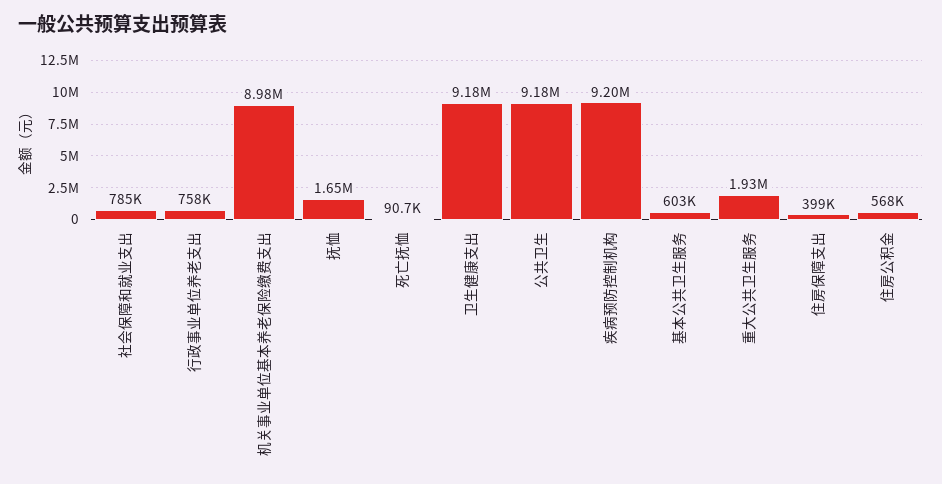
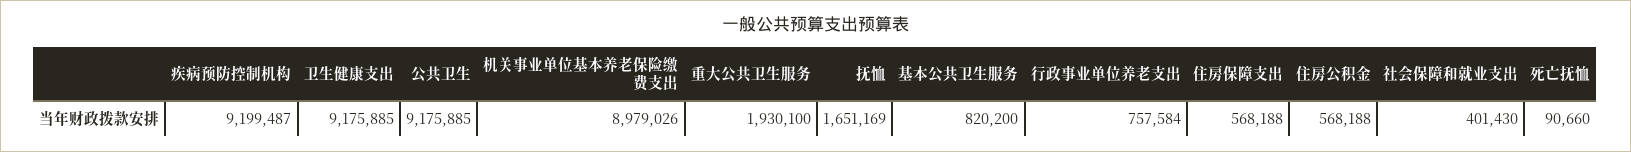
  {
-   "社会保障和就业支出": 785000,
+   "社会保障和就业支出": 401430,
    "行政事业单位养老支出": 757584,
    "机关事业单位基本养老保险缴费支出": 8979026,
    "抚恤": 1651169,
    "死亡抚恤": 90660,
    "卫生健康支出": 9175885,
    "公共卫生": 9175885,
    "疾病预防控制机构": 9199487,
-   "基本公共卫生服务": 603000,
+   "基本公共卫生服务": 820200,
    "重大公共卫生服务": 1930100,
-   "住房保障支出": 399000,
+   "住房保障支出": 568188,
    "住房公积金": 568188
  }

